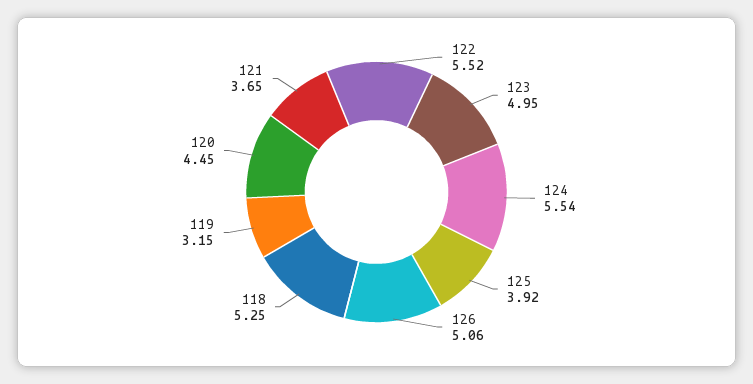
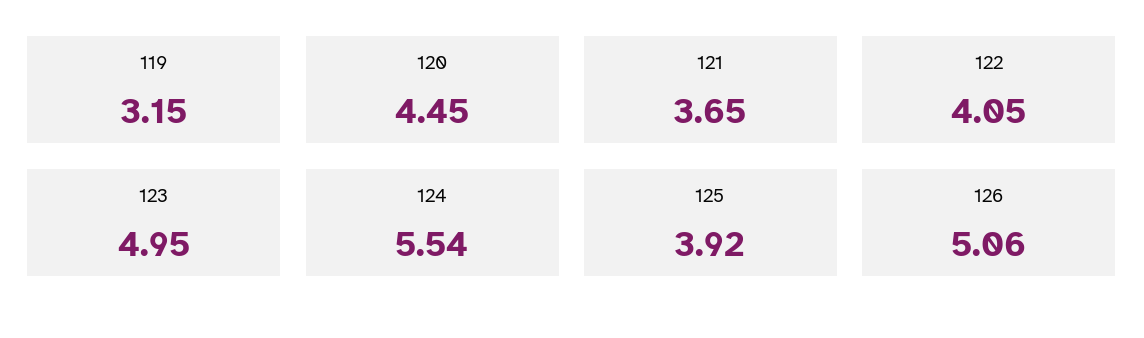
  {
-   "122": 5.52,
+   "122": 4.05,
    "123": 4.95,
    "124": 5.54,
    "125": 3.92,
    "126": 5.06,
-   "118": 5.25,
    "119": 3.15,
    "120": 4.45,
    "121": 3.65
  }

